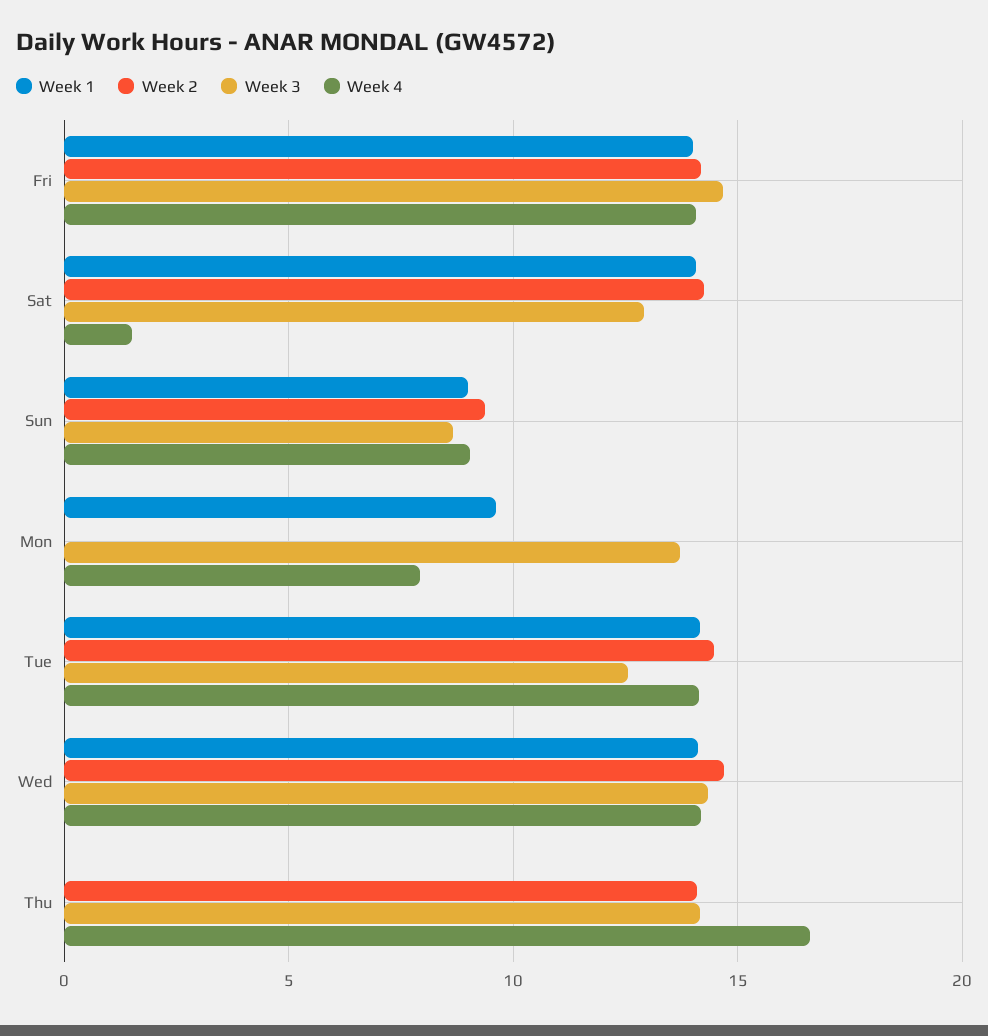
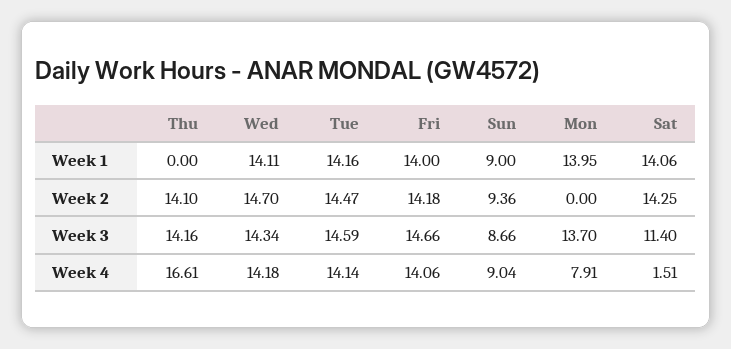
  {
    "Week 1": {
      "Fri": 14,
      "Sat": 14.06,
      "Sun": 9,
-     "Mon": 9.5,
+     "Mon": 13.95,
      "Tue": 14.16,
      "Wed": 14.11,
      "Thu": 0
    },
    "Week 2": {
      "Fri": 14.18,
      "Sat": 14.25,
      "Sun": 9.36,
      "Mon": 0,
      "Tue": 14.47,
      "Wed": 14.7,
      "Thu": 14.1
    },
    "Week 3": {
      "Fri": 14.66,
-     "Sat": 13,
+     "Sat": 11.4,
      "Sun": 8.66,
      "Mon": 13.7,
-     "Tue": 12.5,
+     "Tue": 14.59,
      "Wed": 14.34,
      "Thu": 14.16
    },
    "Week 4": {
      "Fri": 14.06,
      "Sat": 1.51,
      "Sun": 9.04,
      "Mon": 7.91,
      "Tue": 14.14,
      "Wed": 14.18,
      "Thu": 16.61
    }
  }

